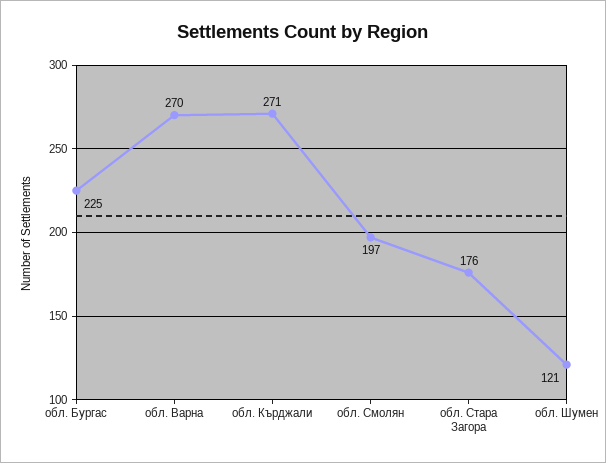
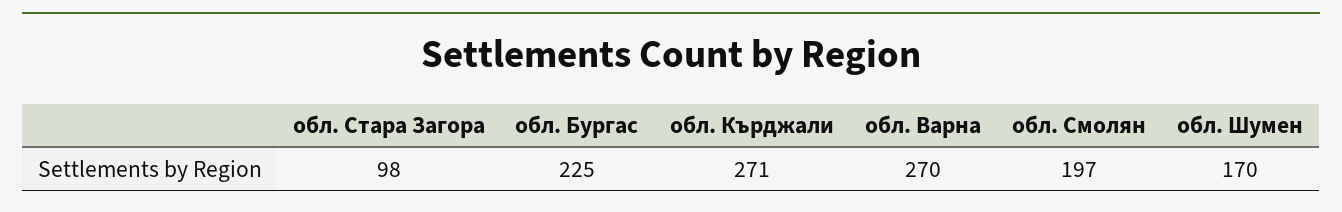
  {
    "обл. Бургас": 225,
    "обл. Варна": 270,
    "обл. Кърджали": 271,
    "обл. Смолян": 197,
-   "обл. Стара Загора": 176,
+   "обл. Стара Загора": 98,
-   "обл. Шумен": 121
+   "обл. Шумен": 170
  }

